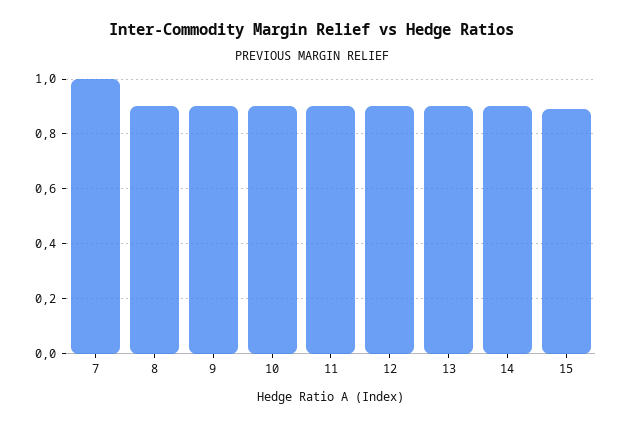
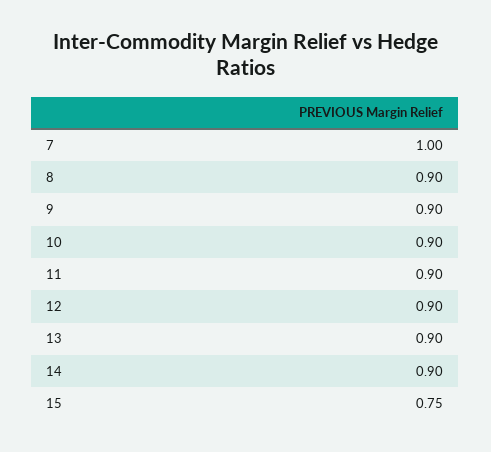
  {
    "7": 1,
    "8": 0.9,
    "9": 0.9,
    "10": 0.9,
    "11": 0.9,
    "12": 0.9,
    "13": 0.9,
    "14": 0.9,
-   "15": 0.9
+   "15": 0.75
  }

